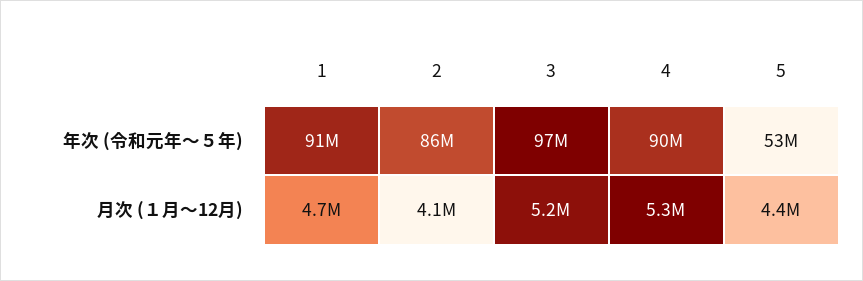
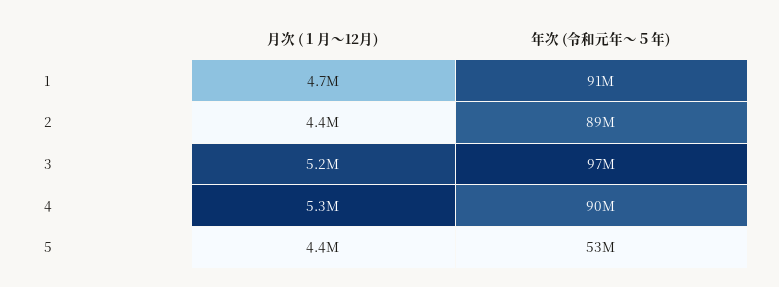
  {
    "1": {
      "年次 (令和元年～５年)": 91000000,
      "月次 (１月～12月)": 4700000
    },
    "2": {
-     "年次 (令和元年～５年)": 86000000,
+     "年次 (令和元年～５年)": 89000000,
-     "月次 (１月～12月)": 4100000
+     "月次 (１月～12月)": 4400000
    },
    "3": {
      "年次 (令和元年～５年)": 97000000,
      "月次 (１月～12月)": 5200000
    },
    "4": {
      "年次 (令和元年～５年)": 90000000,
      "月次 (１月～12月)": 5300000
    },
    "5": {
      "年次 (令和元年～５年)": 53000000,
      "月次 (１月～12月)": 4400000
    }
  }

